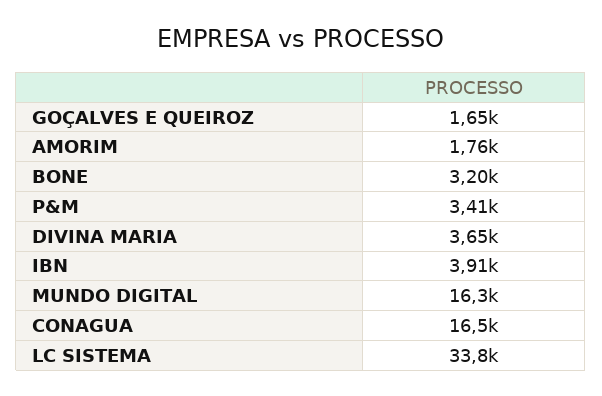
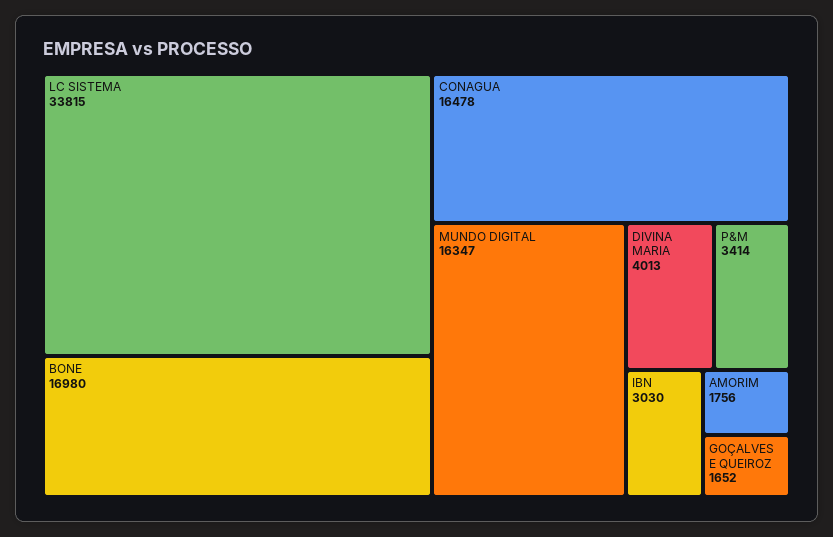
  {
    "GOÇALVES E QUEIROZ": 1652,
    "AMORIM": 1756,
-   "BONE": 3200,
+   "BONE": 16980,
    "P&M": 3414,
-   "DIVINA MARIA": 3650,
+   "DIVINA MARIA": 4013,
-   "IBN": 3910,
+   "IBN": 3030,
    "MUNDO DIGITAL": 16347,
    "CONAGUA": 16478,
    "LC SISTEMA": 33815
  }

